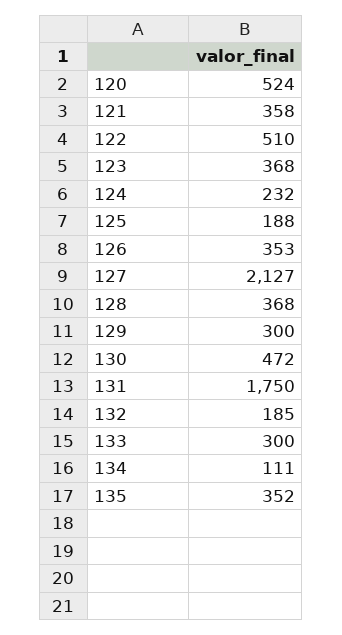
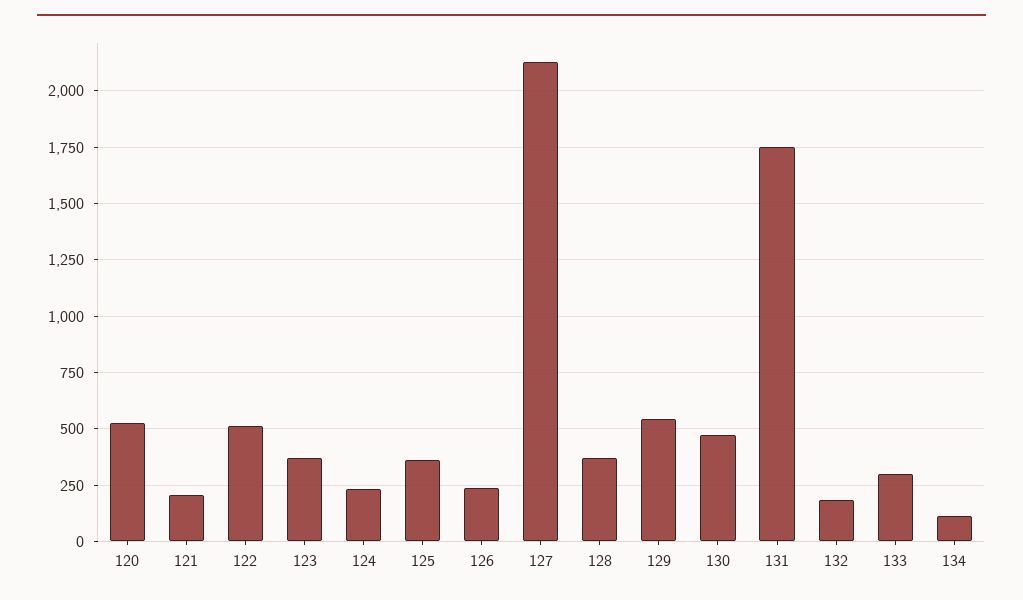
  {
    "120": 524,
-   "121": 358,
+   "121": 200,
    "122": 510,
    "123": 368,
    "124": 232,
-   "125": 188,
+   "125": 350,
-   "126": 353,
+   "126": 250,
    "127": 2127,
    "128": 368,
-   "129": 300,
+   "129": 550,
    "130": 472,
    "131": 1750,
    "132": 185,
    "133": 300,
-   "134": 111,
+   "134": 111
-   "135": 352
  }

